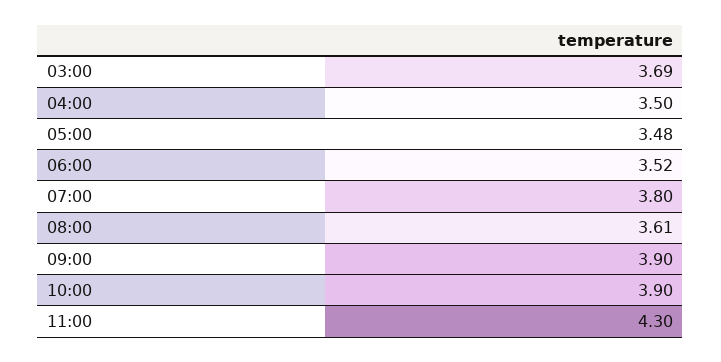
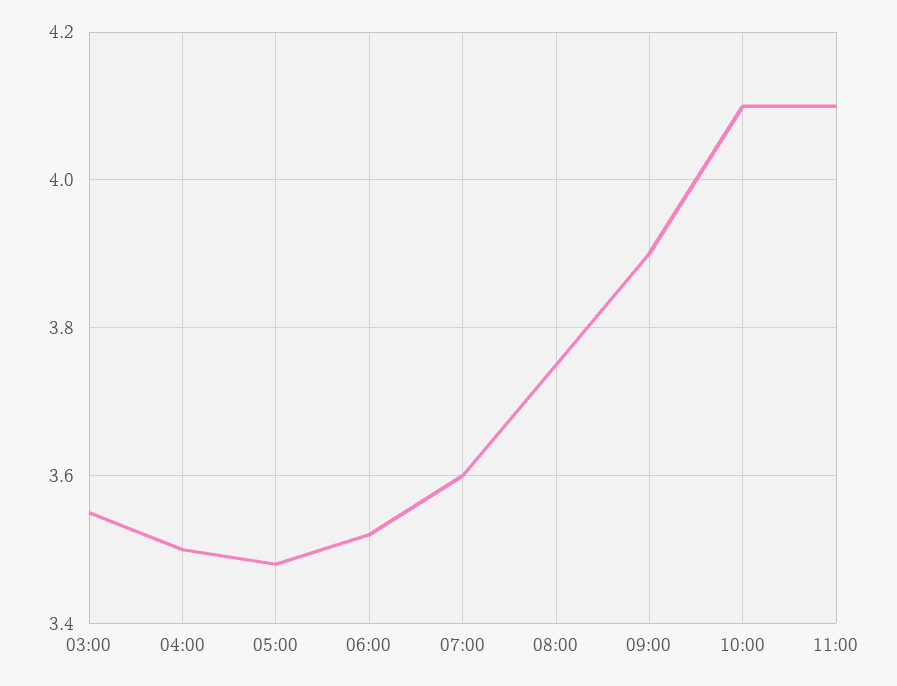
  {
-   "03:00": 3.69,
+   "03:00": 3.55,
    "04:00": 3.5,
    "05:00": 3.48,
    "06:00": 3.52,
-   "07:00": 3.8,
+   "07:00": 3.6,
-   "08:00": 3.61,
+   "08:00": 3.75,
    "09:00": 3.9,
-   "10:00": 3.9,
+   "10:00": 4.1,
-   "11:00": 4.3
+   "11:00": 4.1
  }

